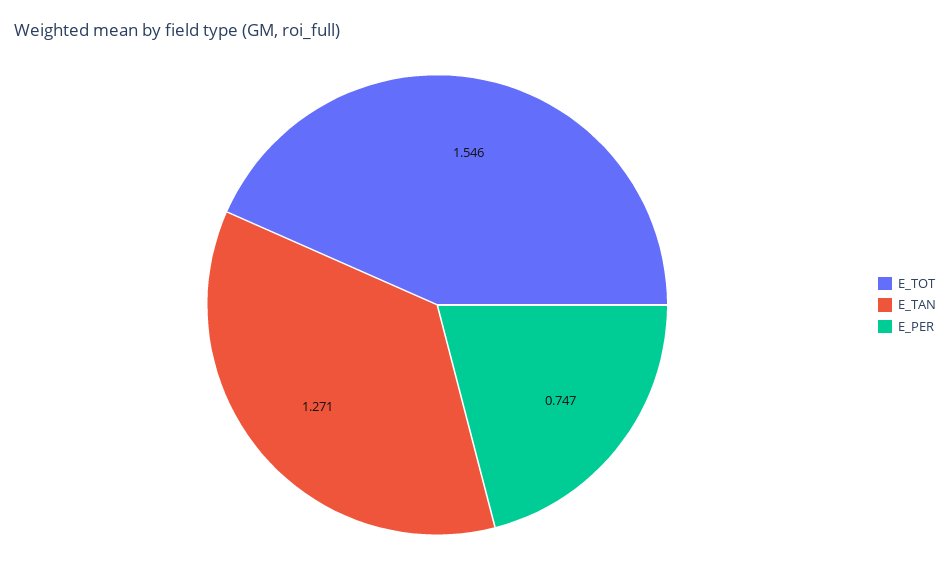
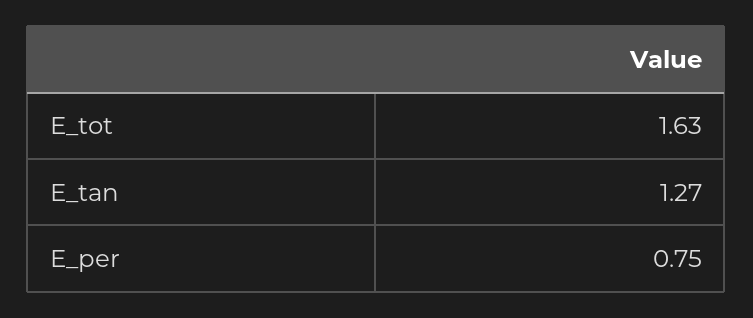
  {
-   "E_TOT": 1.546,
+   "E_TOT": 1.63,
    "E_TAN": 1.271,
    "E_PER": 0.747
  }

